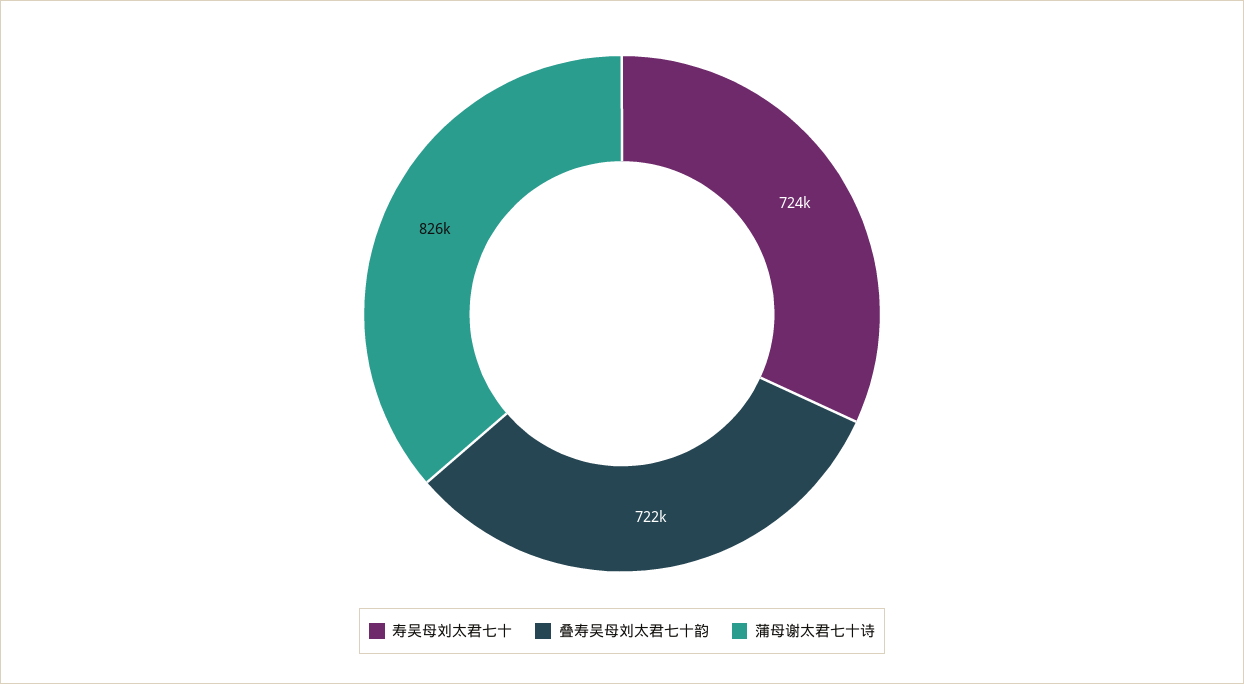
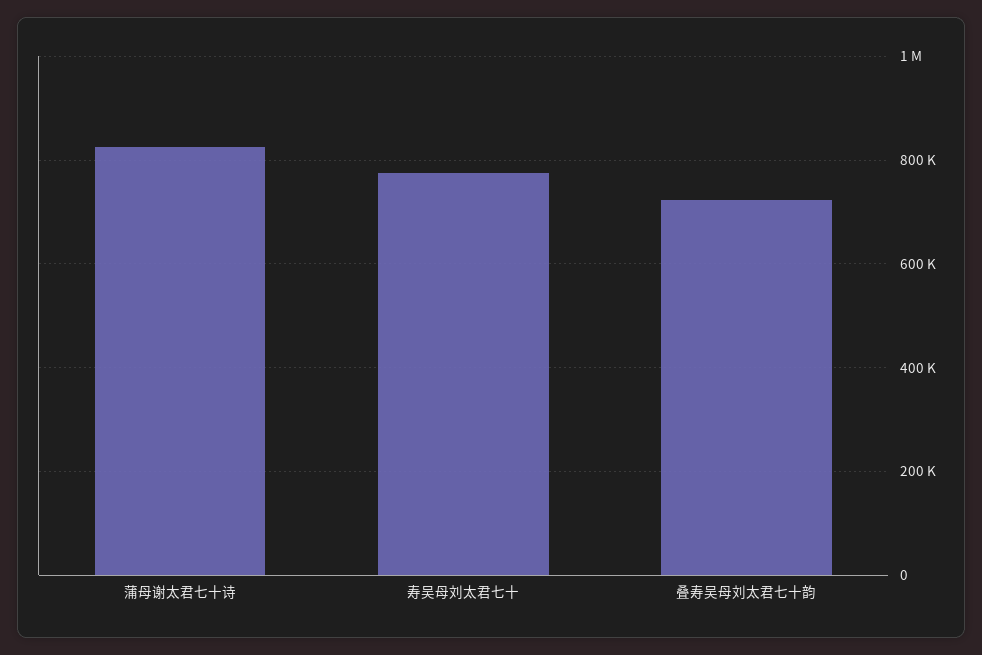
  {
-   "寿吴母刘太君七十": 724000,
+   "寿吴母刘太君七十": 780000,
    "叠寿吴母刘太君七十韵": 722000,
    "蒲母谢太君七十诗": 826000
  }

